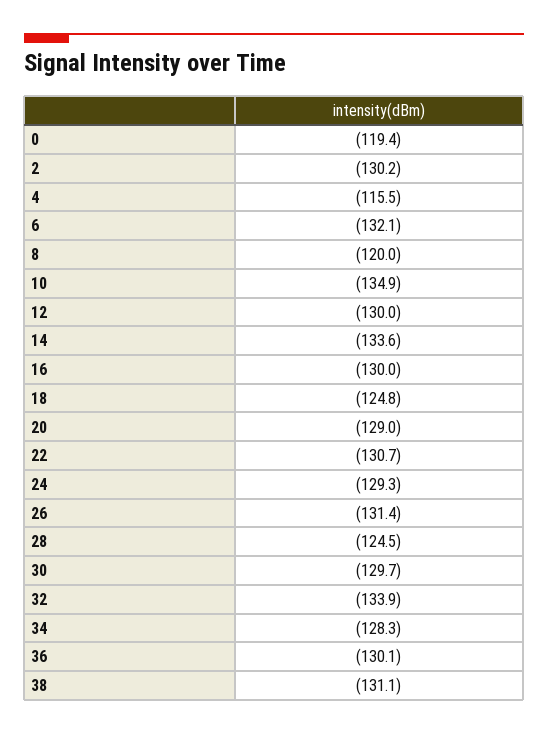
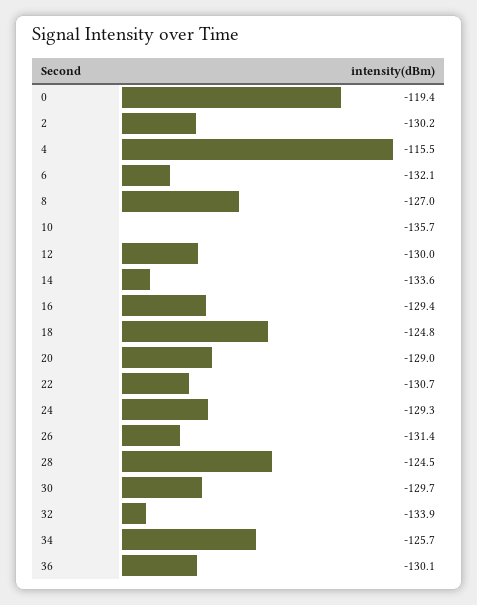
  {
    "0": -119.4,
    "2": -130.2,
    "4": -115.5,
    "6": -132.1,
-   "8": -120,
+   "8": -127,
-   "10": -134.9,
+   "10": -135.7,
    "12": -130,
    "14": -133.6,
-   "16": -130,
+   "16": -129.4,
    "18": -124.8,
    "20": -129,
    "22": -130.7,
    "24": -129.3,
    "26": -131.4,
    "28": -124.5,
    "30": -129.7,
    "32": -133.9,
-   "34": -128.3,
+   "34": -125.7,
-   "36": -130.1,
+   "36": -130.1
-   "38": -131.1
  }

